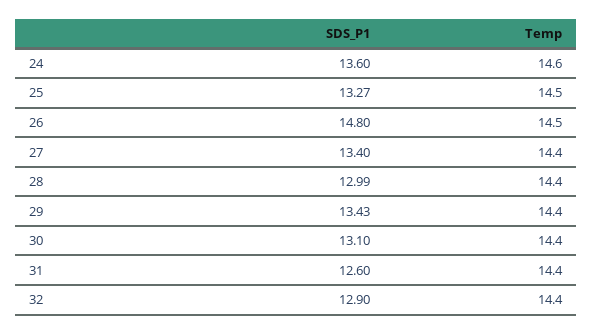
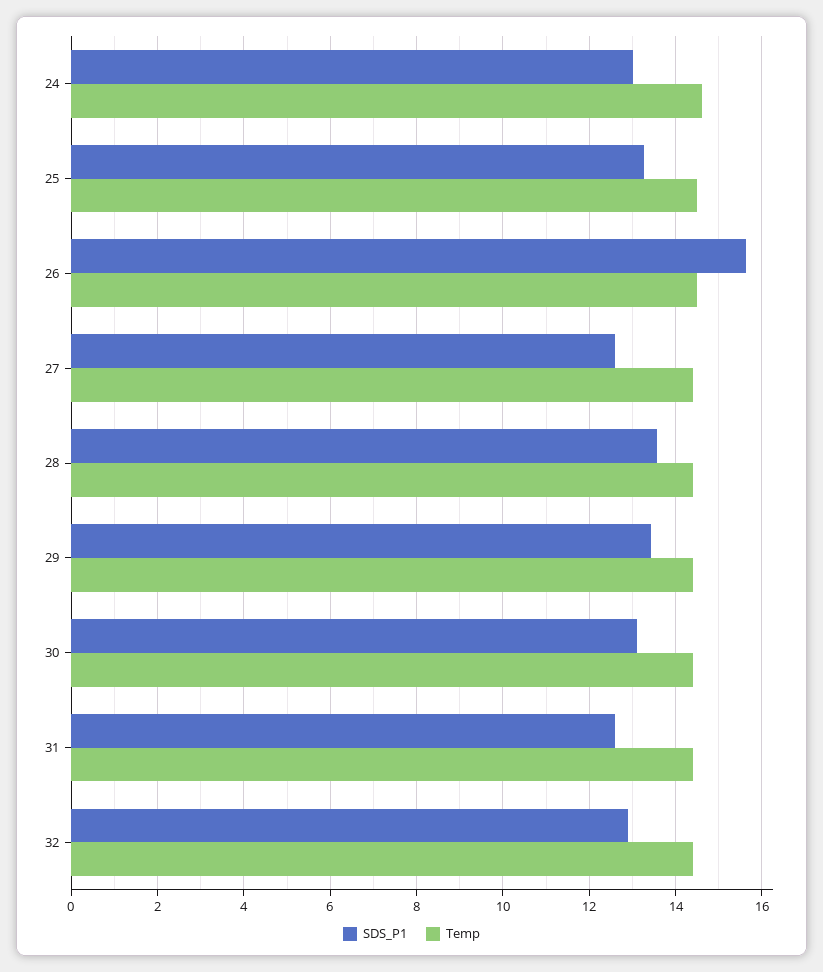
  {
    "SDS_P1": {
-     "24": 13.6,
+     "24": 13,
      "25": 13.27,
-     "26": 14.8,
+     "26": 15.6,
-     "27": 13.4,
+     "27": 12.6,
-     "28": 12.99,
+     "28": 13.6,
      "29": 13.43,
      "30": 13.1,
      "31": 12.6,
      "32": 12.9
    },
    "Temp": {
      "24": 14.6,
      "25": 14.5,
      "26": 14.5,
      "27": 14.4,
      "28": 14.4,
      "29": 14.4,
      "30": 14.4,
      "31": 14.4,
      "32": 14.4
    }
  }

